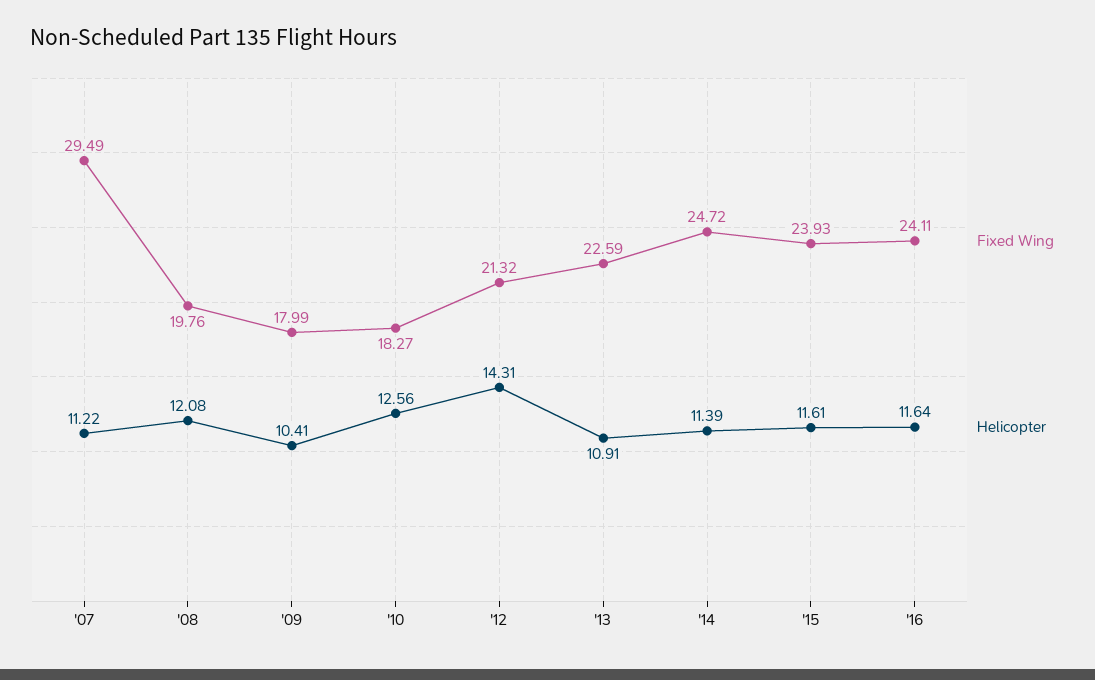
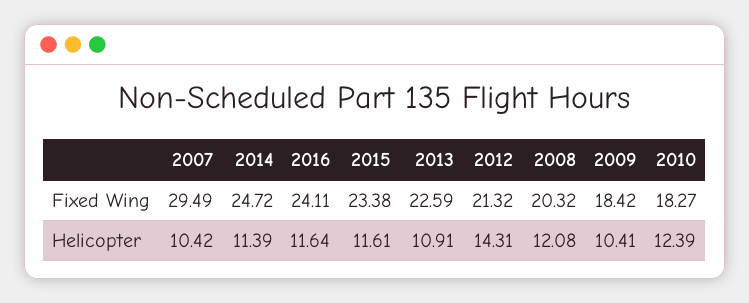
  {
    "Fixed Wing": {
      "'07": 29.49,
-     "'08": 19.76,
+     "'08": 20.32,
-     "'09": 17.99,
+     "'09": 18.42,
      "'10": 18.27,
      "'12": 21.32,
      "'13": 22.59,
      "'14": 24.72,
-     "'15": 23.93,
+     "'15": 23.38,
      "'16": 24.11
    },
    "Helicopter": {
-     "'07": 11.22,
+     "'07": 10.42,
      "'08": 12.08,
      "'09": 10.41,
-     "'10": 12.56,
+     "'10": 12.39,
      "'12": 14.31,
      "'13": 10.91,
      "'14": 11.39,
      "'15": 11.61,
      "'16": 11.64
    }
  }

